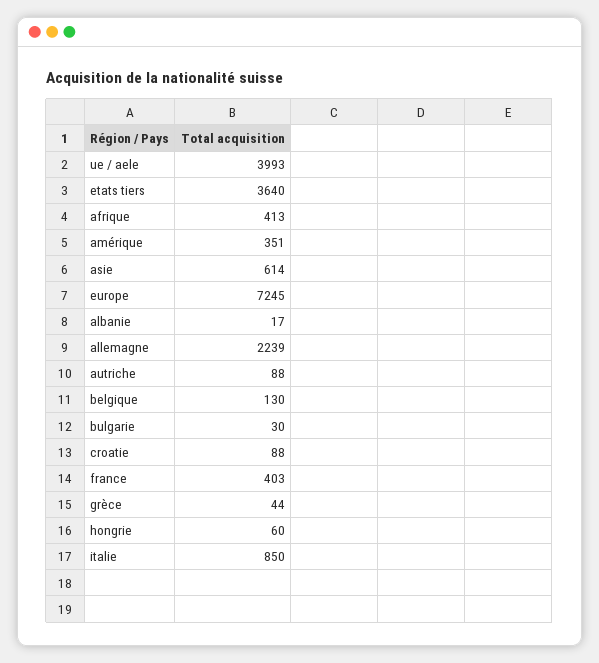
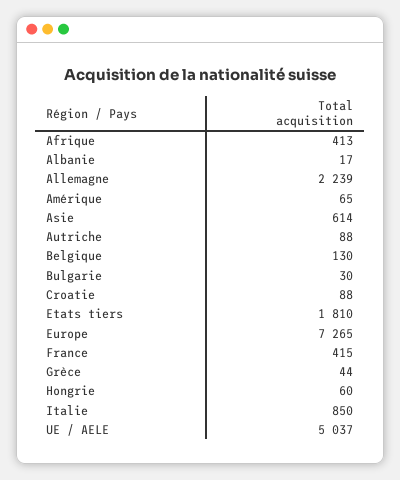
  {
-   "ue / aele": 3993,
+   "ue / aele": 5037,
-   "etats tiers": 3640,
+   "etats tiers": 1810,
    "afrique": 413,
-   "amérique": 351,
+   "amérique": 65,
    "asie": 614,
-   "europe": 7245,
+   "europe": 7265,
    "albanie": 17,
    "allemagne": 2239,
    "autriche": 88,
    "belgique": 130,
    "bulgarie": 30,
    "croatie": 88,
-   "france": 403,
+   "france": 415,
    "grèce": 44,
    "hongrie": 60,
    "italie": 850
  }

